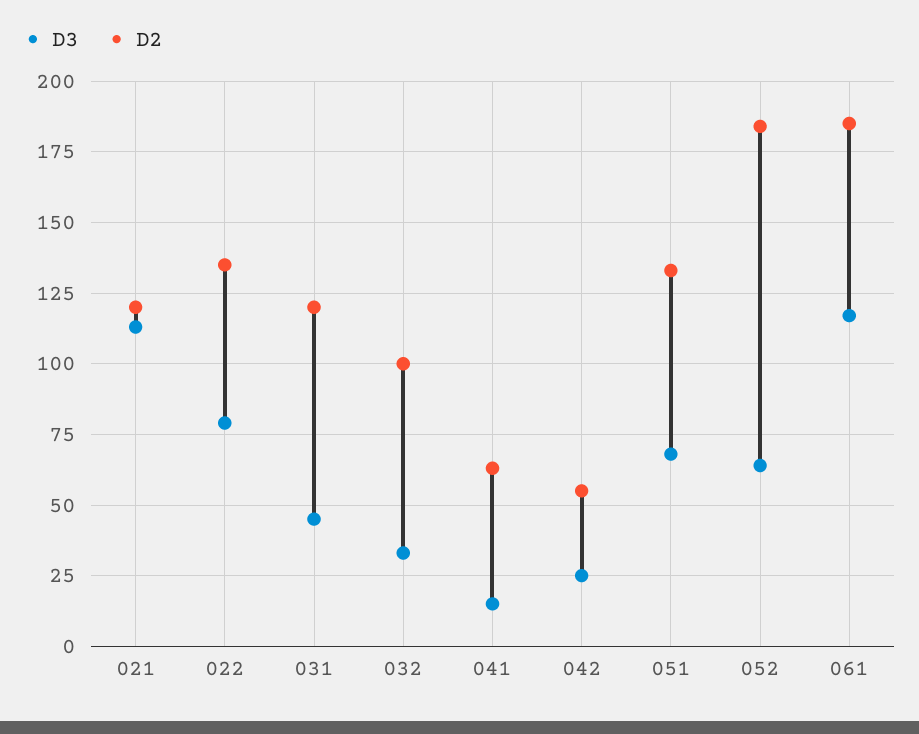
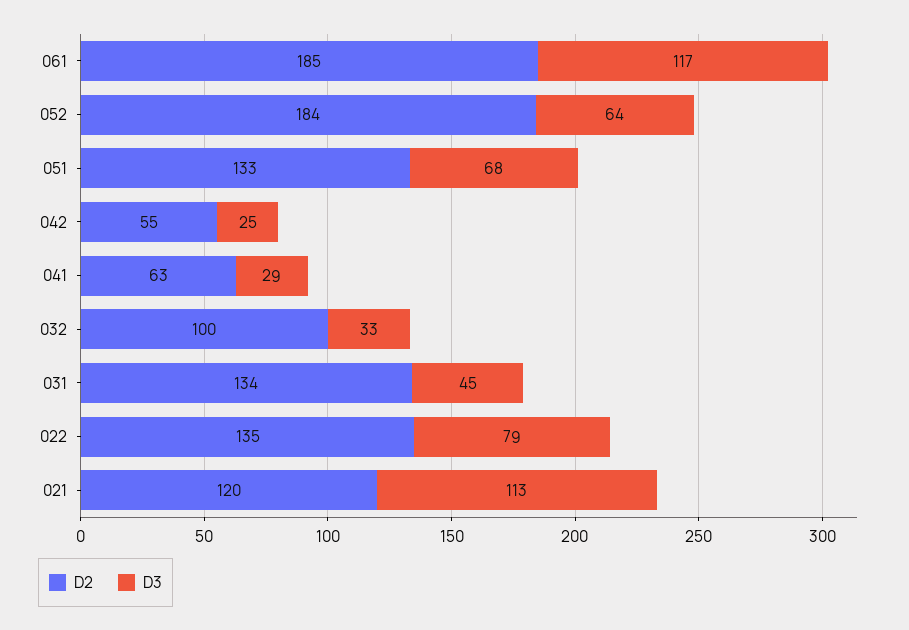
  {
    "D3": {
      "021": 113,
      "022": 79,
      "031": 45,
      "032": 33,
-     "041": 15,
+     "041": 29,
      "042": 25,
      "051": 68,
      "052": 64,
      "061": 117
    },
    "D2": {
      "021": 120,
      "022": 135,
-     "031": 120,
+     "031": 134,
      "032": 100,
      "041": 63,
      "042": 55,
      "051": 133,
      "052": 184,
      "061": 185
    }
  }

